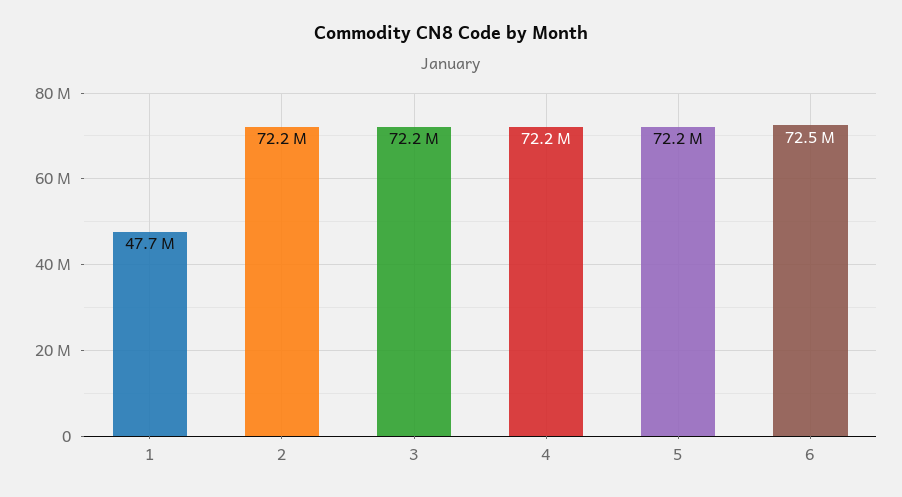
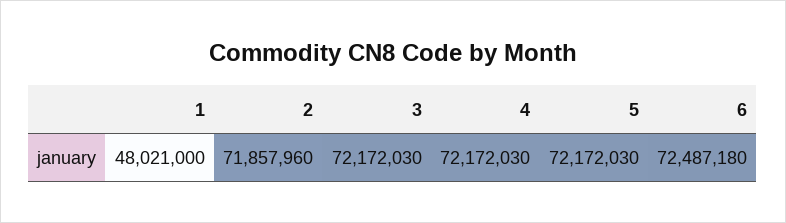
  {
-   "1": 47700000,
+   "1": 48021000,
-   "2": 72200000,
+   "2": 71857960,
    "3": 72172030,
    "4": 72172030,
    "5": 72172030,
    "6": 72487180
  }

